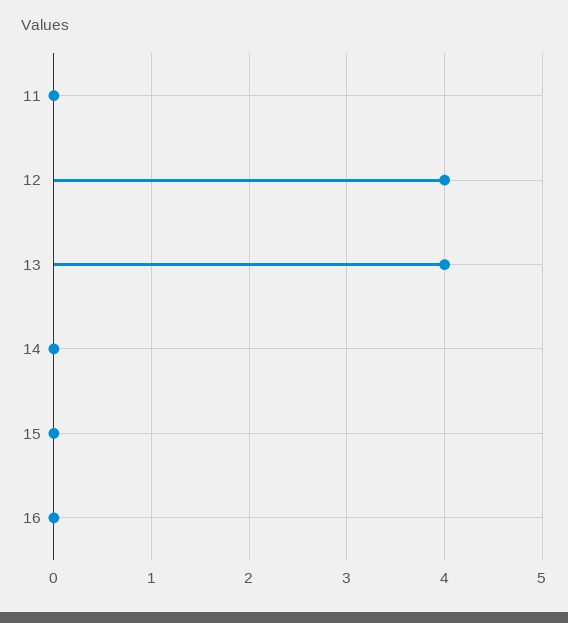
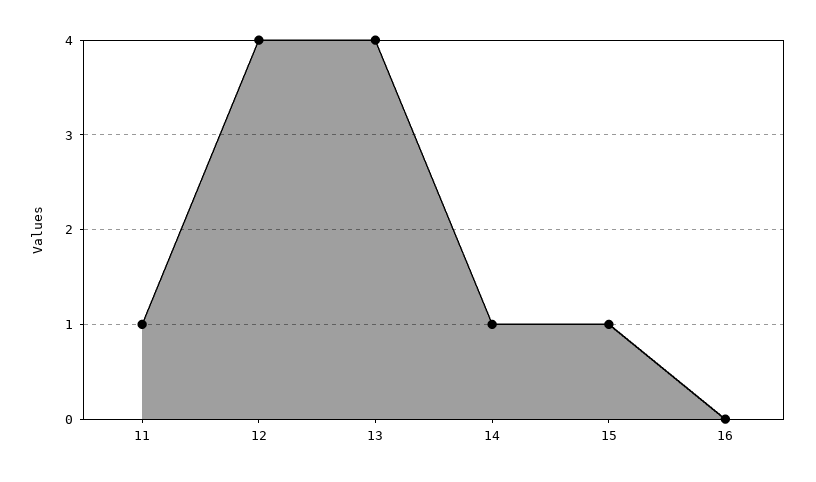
  {
-   "11": 0,
+   "11": 1,
    "12": 4,
    "13": 4,
-   "14": 0,
+   "14": 1,
-   "15": 0,
+   "15": 1,
    "16": 0
  }

